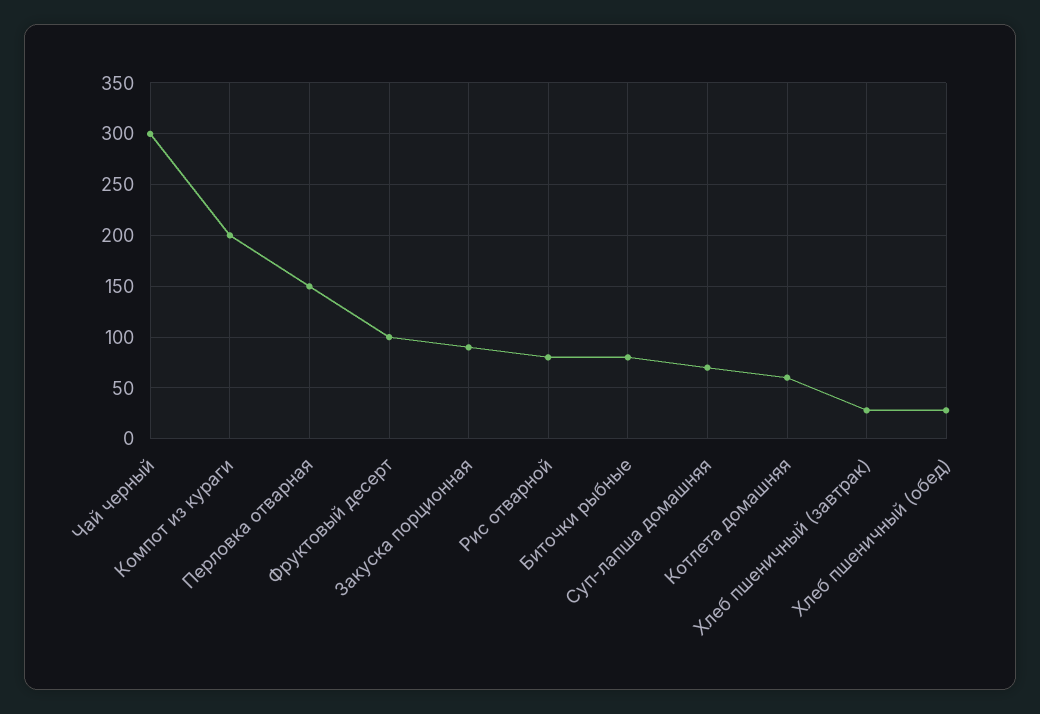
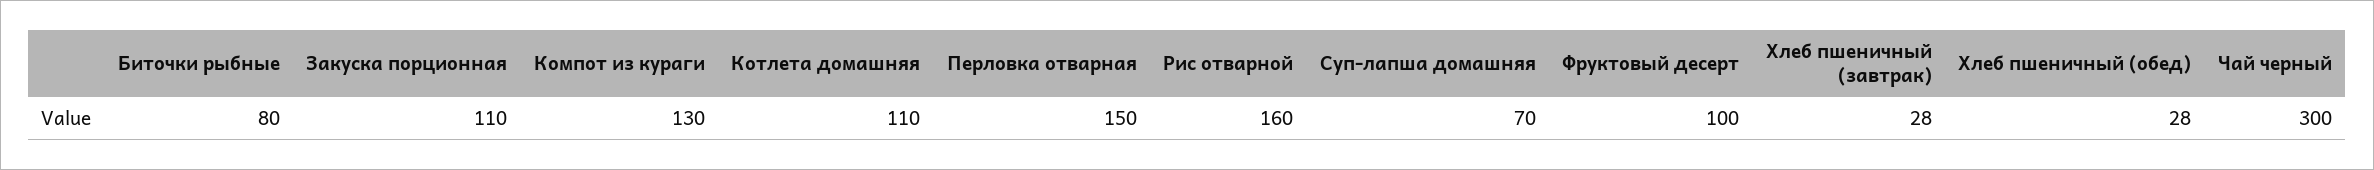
  {
    "Чай черный": 300,
-   "Компот из кураги": 200,
+   "Компот из кураги": 130,
    "Перловка отварная": 150,
    "Фруктовый десерт": 100,
-   "Закуска порционная": 90,
+   "Закуска порционная": 110,
-   "Рис отварной": 80,
+   "Рис отварной": 160,
    "Биточки рыбные": 80,
    "Суп-лапша домашняя": 70,
-   "Котлета домашняя": 60,
+   "Котлета домашняя": 110,
    "Хлеб пшеничный (завтрак)": 28,
    "Хлеб пшеничный (обед)": 28
  }

